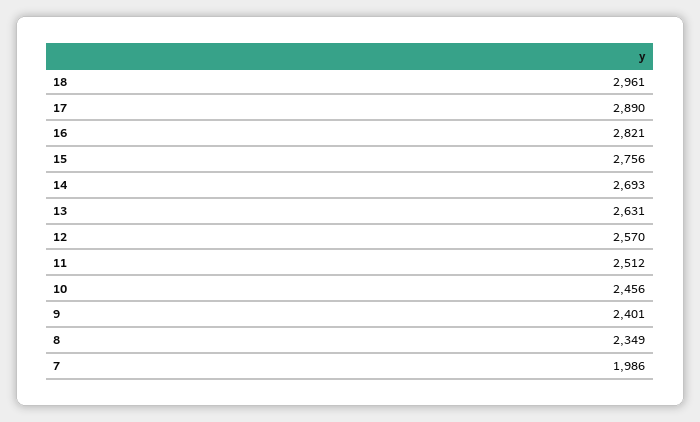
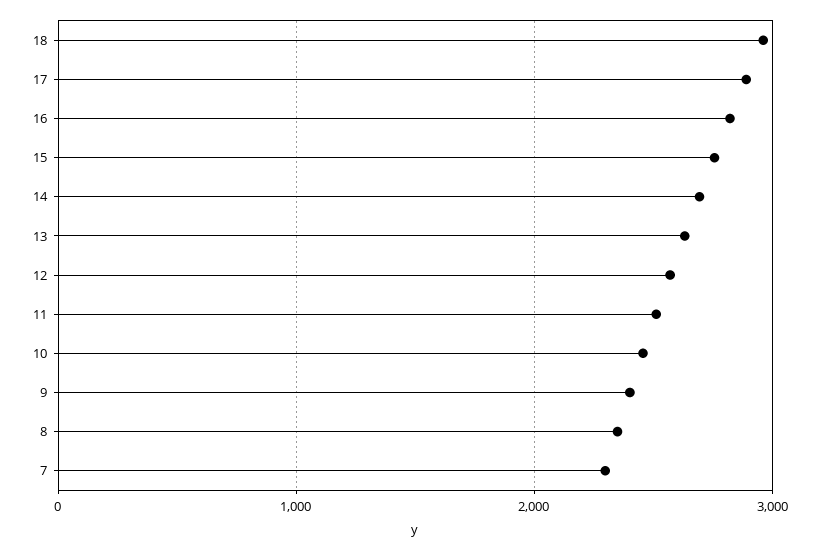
  {
    "18": 2961,
    "17": 2890,
    "16": 2821,
    "15": 2756,
    "14": 2693,
    "13": 2631,
    "12": 2570,
    "11": 2512,
    "10": 2456,
    "9": 2401,
    "8": 2349,
-   "7": 1986
+   "7": 2300
  }

